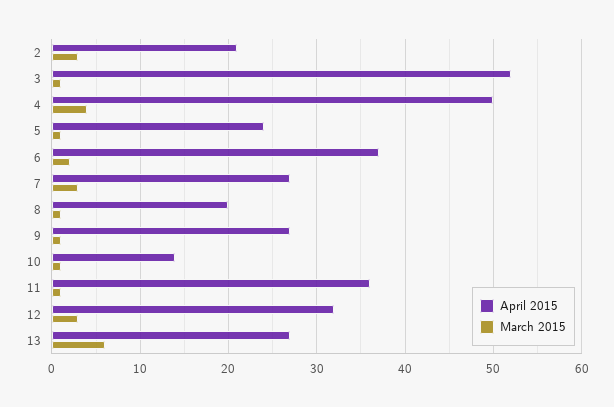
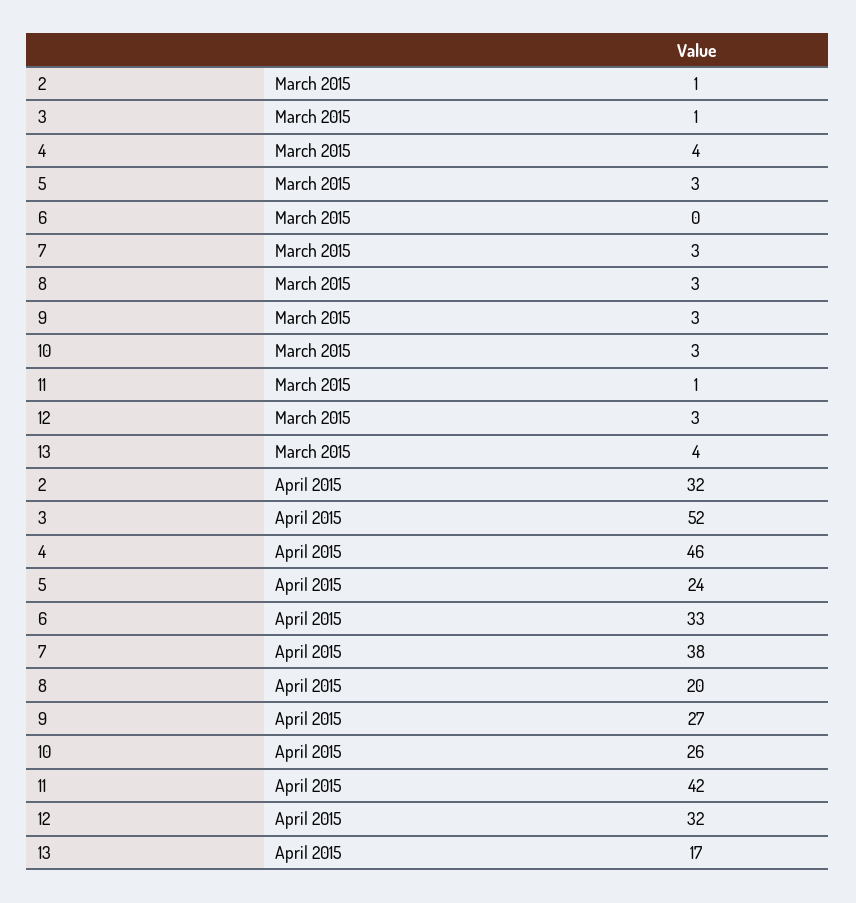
  {
    "April 2015": {
-     "2": 21,
+     "2": 32,
      "3": 52,
-     "4": 50,
+     "4": 46,
      "5": 24,
-     "6": 37,
+     "6": 33,
-     "7": 27,
+     "7": 38,
      "8": 20,
      "9": 27,
-     "10": 14,
+     "10": 26,
-     "11": 36,
+     "11": 42,
      "12": 32,
-     "13": 27
+     "13": 17
    },
    "March 2015": {
-     "2": 3,
+     "2": 1,
      "3": 1,
      "4": 4,
-     "5": 1,
+     "5": 3,
-     "6": 2,
+     "6": 0,
      "7": 3,
-     "8": 1,
+     "8": 3,
-     "9": 1,
+     "9": 3,
-     "10": 1,
+     "10": 3,
      "11": 1,
      "12": 3,
-     "13": 6
+     "13": 4
    }
  }

